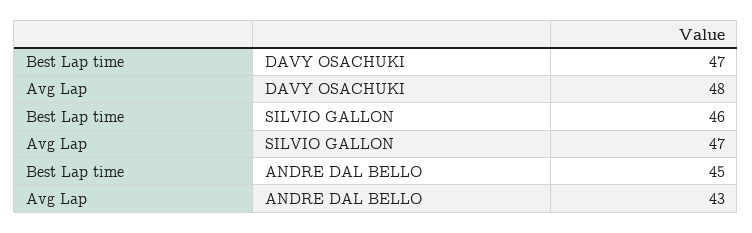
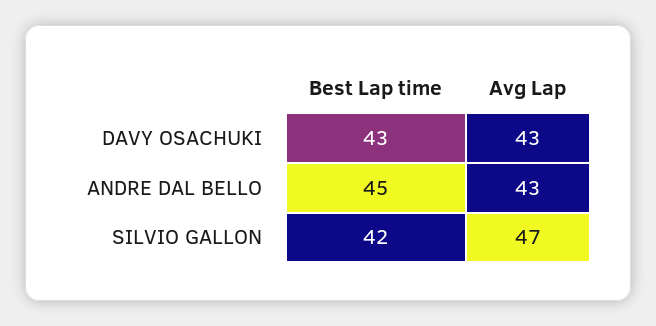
  {
    "Best Lap time": {
-     "DAVY OSACHUKI": 47,
+     "DAVY OSACHUKI": 43,
-     "SILVIO GALLON": 46,
+     "SILVIO GALLON": 42,
      "ANDRE DAL BELLO": 45
    },
    "Avg Lap": {
-     "DAVY OSACHUKI": 48,
+     "DAVY OSACHUKI": 43,
      "SILVIO GALLON": 47,
      "ANDRE DAL BELLO": 43
    }
  }

